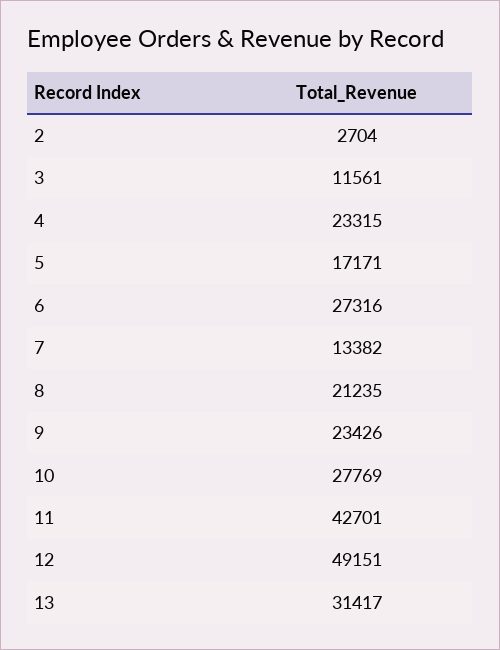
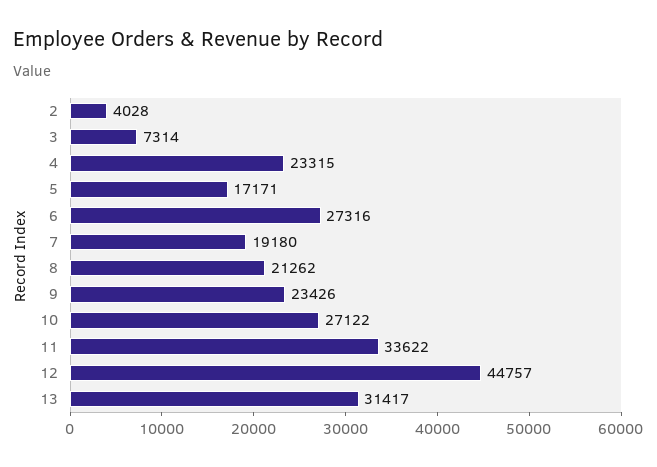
  {
-   "2": 2704,
+   "2": 4028,
-   "3": 11561,
+   "3": 7314,
    "4": 23315,
    "5": 17171,
    "6": 27316,
-   "7": 13382,
+   "7": 19180,
-   "8": 21235,
+   "8": 21262,
    "9": 23426,
-   "10": 27769,
+   "10": 27122,
-   "11": 42701,
+   "11": 33622,
-   "12": 49151,
+   "12": 44757,
    "13": 31417
  }

